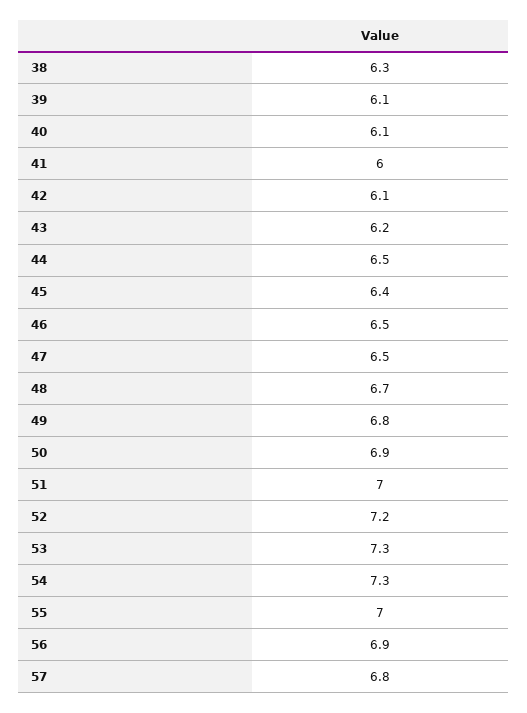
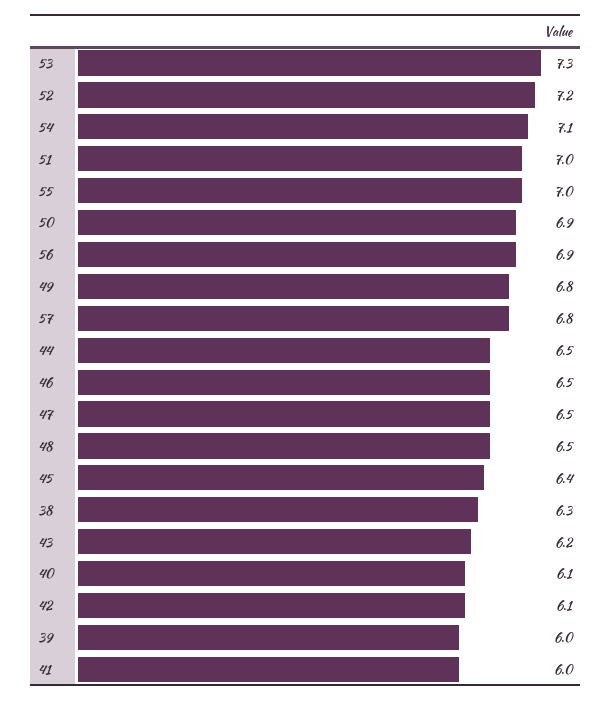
  {
    "38": 6.3,
-   "39": 6.1,
+   "39": 6,
    "40": 6.1,
    "41": 6,
    "42": 6.1,
    "43": 6.2,
    "44": 6.5,
    "45": 6.4,
    "46": 6.5,
    "47": 6.5,
-   "48": 6.7,
+   "48": 6.5,
    "49": 6.8,
    "50": 6.9,
    "51": 7,
    "52": 7.2,
    "53": 7.3,
-   "54": 7.3,
+   "54": 7.1,
    "55": 7,
    "56": 6.9,
    "57": 6.8
  }

